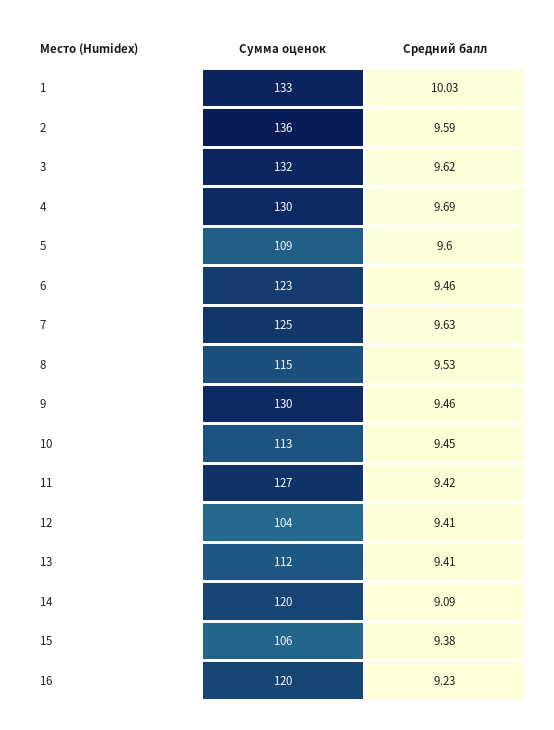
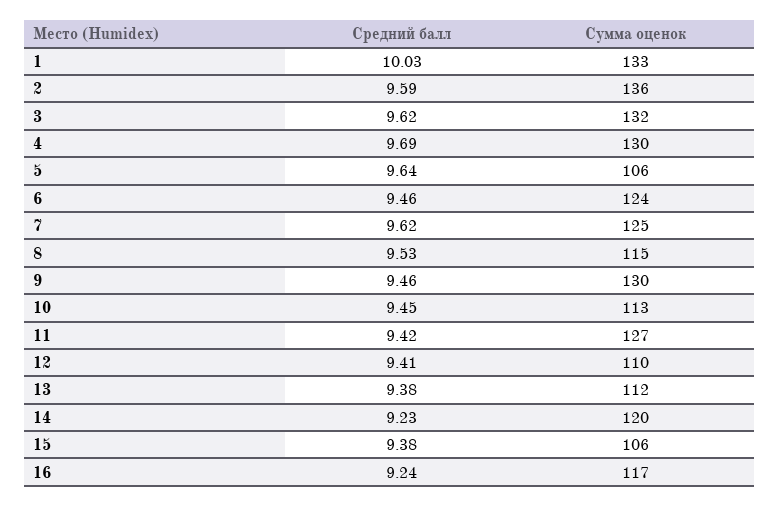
  {
    "Сумма оценок": {
      "1": 133,
      "2": 136,
      "3": 132,
      "4": 130,
-     "5": 109,
+     "5": 106,
-     "6": 123,
+     "6": 124,
      "7": 125,
      "8": 115,
      "9": 130,
      "10": 113,
      "11": 127,
-     "12": 104,
+     "12": 110,
      "13": 112,
      "14": 120,
      "15": 106,
-     "16": 120
+     "16": 117
    },
    "Средний балл": {
      "1": 10.03,
      "2": 9.59,
      "3": 9.62,
      "4": 9.69,
-     "5": 9.6,
+     "5": 9.64,
      "6": 9.46,
-     "7": 9.63,
+     "7": 9.62,
      "8": 9.53,
      "9": 9.46,
      "10": 9.45,
      "11": 9.42,
      "12": 9.41,
-     "13": 9.41,
+     "13": 9.38,
-     "14": 9.09,
+     "14": 9.23,
      "15": 9.38,
-     "16": 9.23
+     "16": 9.24
    }
  }

